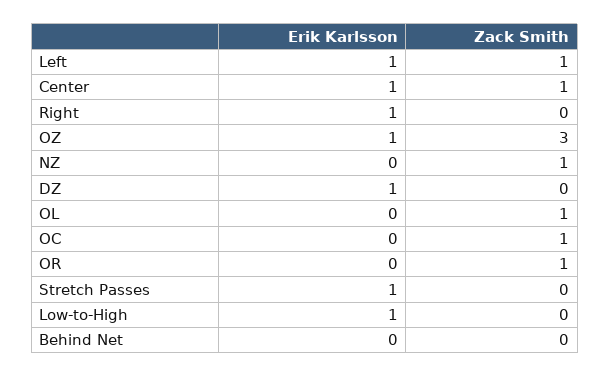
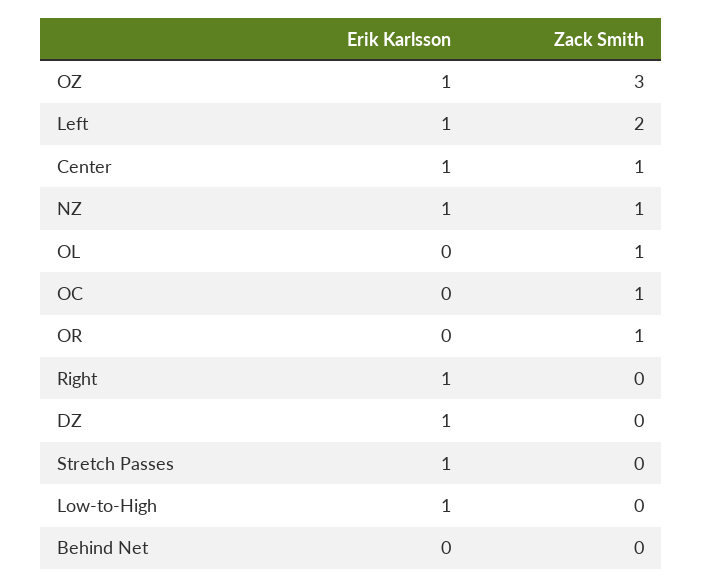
  {
    "Erik Karlsson": {
      "Left": 1,
      "Center": 1,
      "Right": 1,
      "OZ": 1,
-     "NZ": 0,
+     "NZ": 1,
      "DZ": 1,
      "OL": 0,
      "OC": 0,
      "OR": 0,
      "Stretch Passes": 1,
      "Low-to-High": 1,
      "Behind Net": 0
    },
    "Zack Smith": {
-     "Left": 1,
+     "Left": 2,
      "Center": 1,
      "Right": 0,
      "OZ": 3,
      "NZ": 1,
      "DZ": 0,
      "OL": 1,
      "OC": 1,
      "OR": 1,
      "Stretch Passes": 0,
      "Low-to-High": 0,
      "Behind Net": 0
    }
  }

